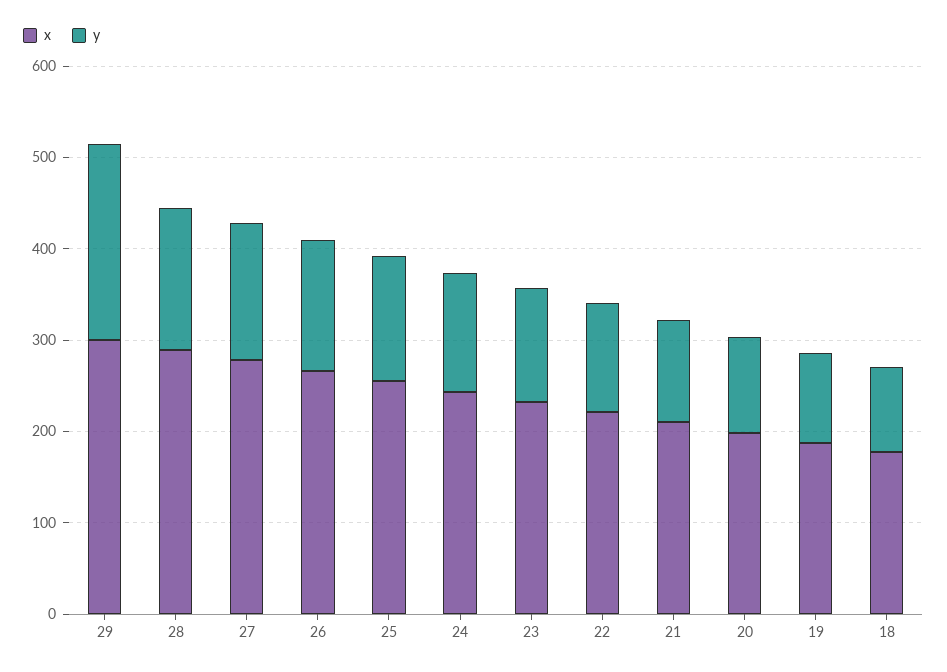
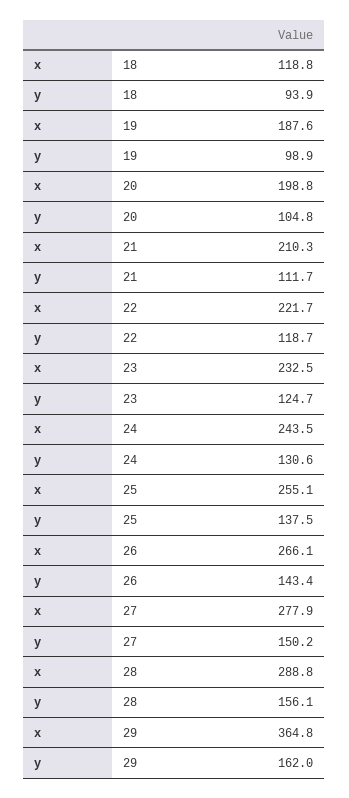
  {
    "x": {
-     "29": 300,
+     "29": 364.8,
      "28": 288.8,
      "27": 277.9,
      "26": 266.1,
      "25": 255.1,
      "24": 243.5,
      "23": 232.5,
      "22": 221.7,
      "21": 210.3,
      "20": 198.8,
      "19": 187.6,
-     "18": 180
+     "18": 118.8
    },
    "y": {
-     "29": 220,
+     "29": 162,
      "28": 156.1,
      "27": 150.2,
      "26": 143.4,
      "25": 137.5,
      "24": 130.6,
      "23": 124.7,
      "22": 118.7,
      "21": 111.7,
      "20": 104.8,
      "19": 98.9,
      "18": 93.9
    }
  }

